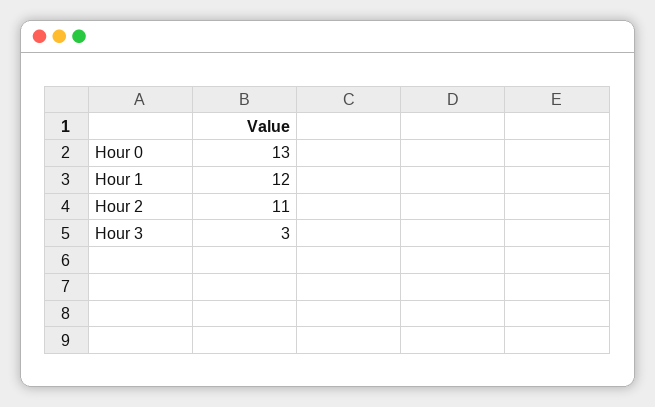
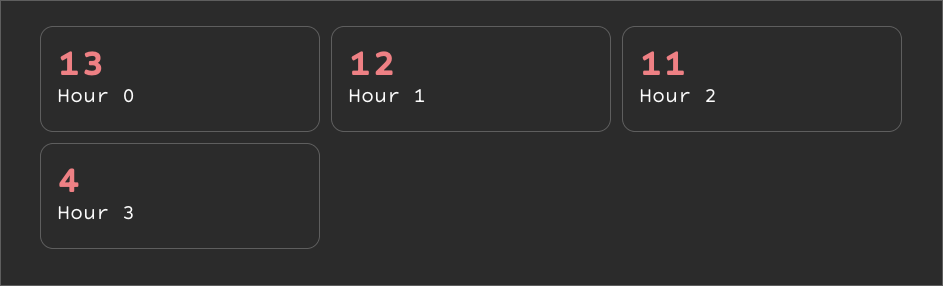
  {
    "Hour 0": 13,
    "Hour 1": 12,
    "Hour 2": 11,
-   "Hour 3": 3
+   "Hour 3": 4
  }

